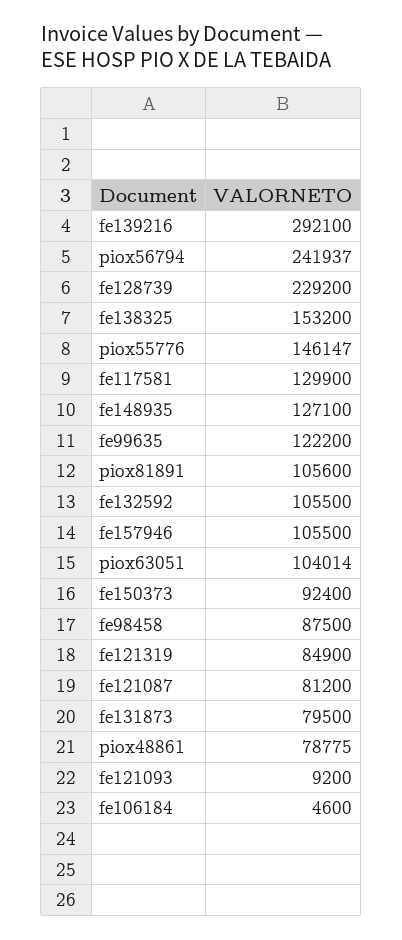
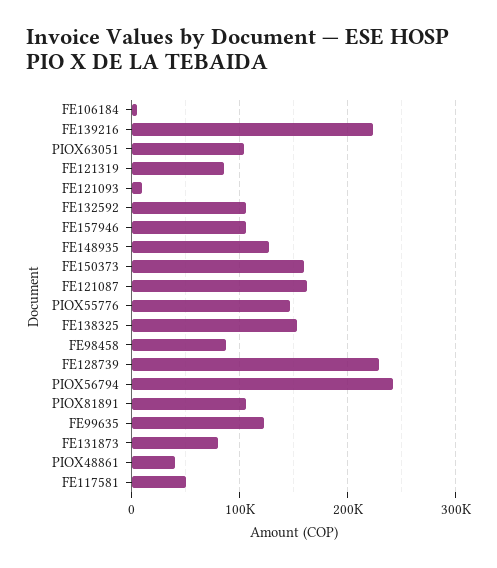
  {
-   "fe139216": 292100,
+   "fe139216": 220000,
    "piox56794": 241937,
    "fe128739": 229200,
    "fe138325": 153200,
    "piox55776": 146147,
-   "fe117581": 129900,
+   "fe117581": 50000,
    "fe148935": 127100,
    "fe99635": 122200,
    "piox81891": 105600,
    "fe132592": 105500,
    "fe157946": 105500,
    "piox63051": 104014,
-   "fe150373": 92400,
+   "fe150373": 160000,
    "fe98458": 87500,
    "fe121319": 84900,
-   "fe121087": 81200,
+   "fe121087": 160000,
    "fe131873": 79500,
-   "piox48861": 78775,
+   "piox48861": 40000,
    "fe121093": 9200,
    "fe106184": 4600
  }

